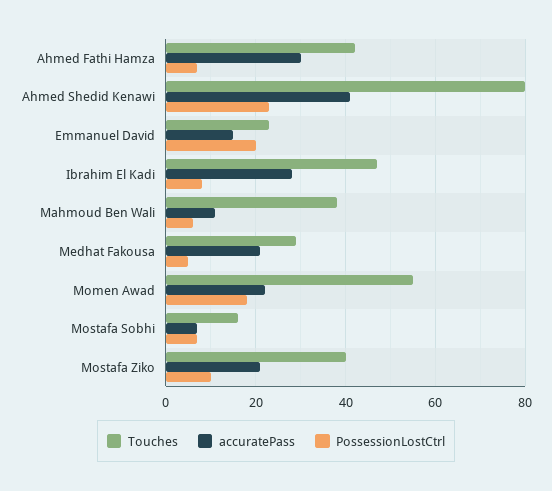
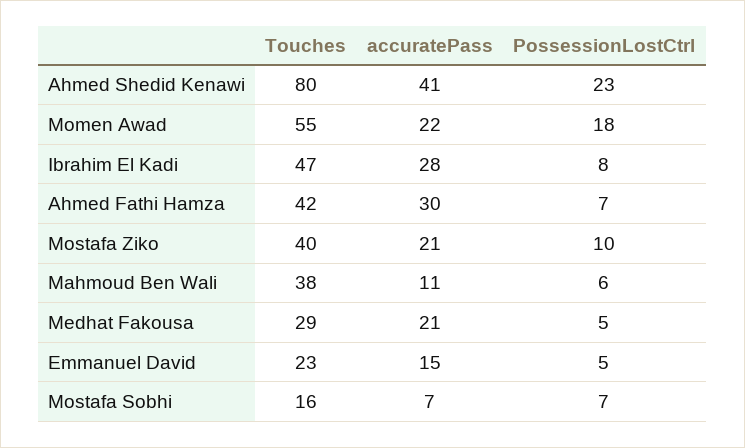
  {
    "Touches": {
      "Ahmed Fathi Hamza": 42,
      "Ahmed Shedid Kenawi": 80,
      "Emmanuel David": 23,
      "Ibrahim El Kadi": 47,
      "Mahmoud Ben Wali": 38,
      "Medhat Fakousa": 29,
      "Momen Awad": 55,
      "Mostafa Sobhi": 16,
      "Mostafa Ziko": 40
    },
    "accuratePass": {
      "Ahmed Fathi Hamza": 30,
      "Ahmed Shedid Kenawi": 41,
      "Emmanuel David": 15,
      "Ibrahim El Kadi": 28,
      "Mahmoud Ben Wali": 11,
      "Medhat Fakousa": 21,
      "Momen Awad": 22,
      "Mostafa Sobhi": 7,
      "Mostafa Ziko": 21
    },
    "PossessionLostCtrl": {
      "Ahmed Fathi Hamza": 7,
      "Ahmed Shedid Kenawi": 23,
-     "Emmanuel David": 20,
+     "Emmanuel David": 5,
      "Ibrahim El Kadi": 8,
      "Mahmoud Ben Wali": 6,
      "Medhat Fakousa": 5,
      "Momen Awad": 18,
      "Mostafa Sobhi": 7,
      "Mostafa Ziko": 10
    }
  }

